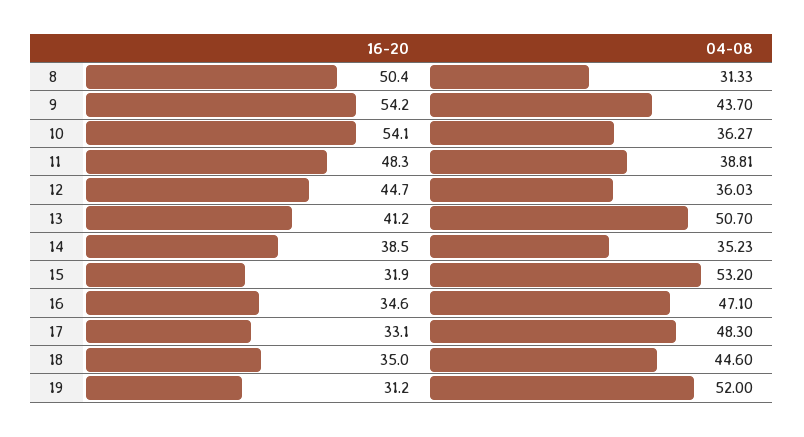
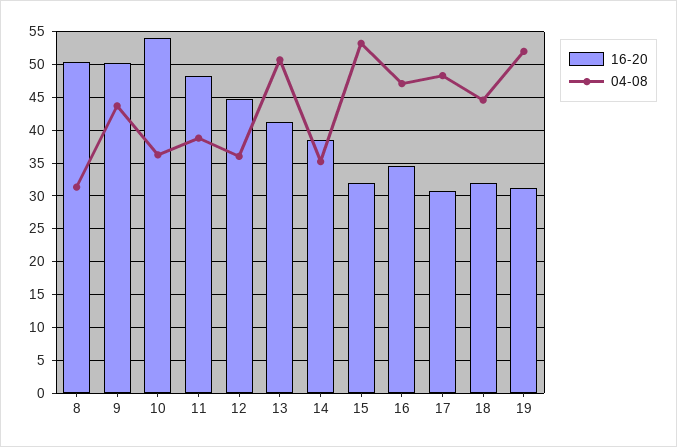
  {
    "16-20": {
      "8": 50.4,
-     "9": 54.2,
+     "9": 50,
      "10": 54.1,
      "11": 48.3,
      "12": 44.7,
      "13": 41.2,
      "14": 38.5,
      "15": 31.9,
      "16": 34.6,
-     "17": 33.1,
+     "17": 31,
-     "18": 35,
+     "18": 32,
      "19": 31.2
    },
    "04-08": {
      "8": 31.33,
      "9": 43.7,
      "10": 36.27,
      "11": 38.81,
      "12": 36.03,
      "13": 50.7,
      "14": 35.23,
      "15": 53.2,
      "16": 47.1,
      "17": 48.3,
      "18": 44.6,
      "19": 52
    }
  }

